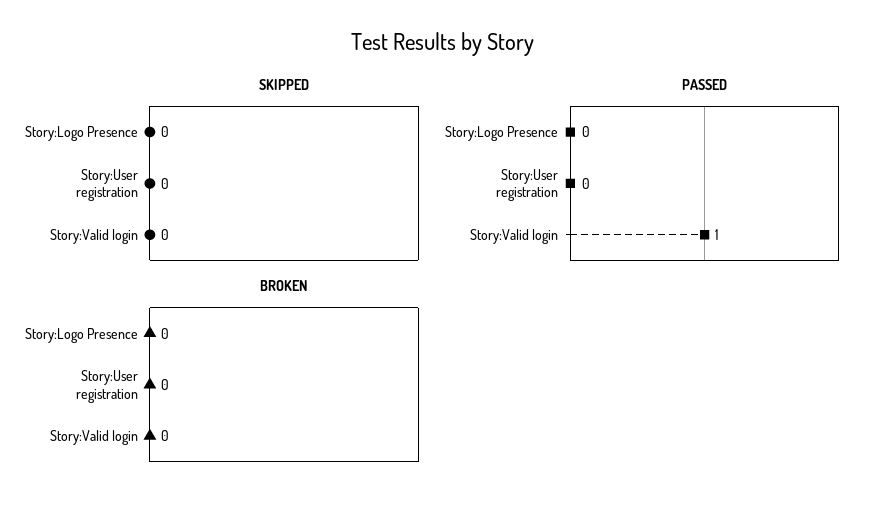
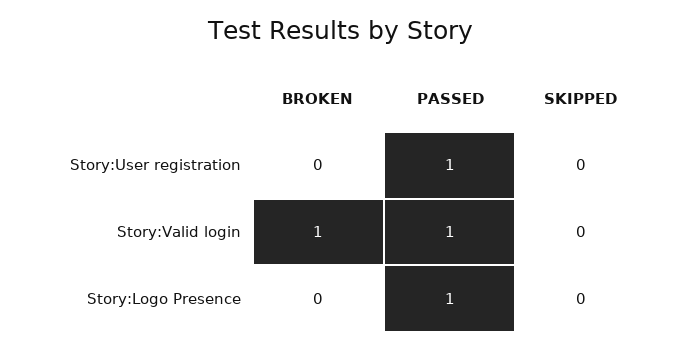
  {
    "SKIPPED": {
      "Story:Logo Presence": 0,
      "Story:User registration": 0,
      "Story:Valid login": 0
    },
    "PASSED": {
-     "Story:Logo Presence": 0,
+     "Story:Logo Presence": 1,
-     "Story:User registration": 0,
+     "Story:User registration": 1,
      "Story:Valid login": 1
    },
    "BROKEN": {
      "Story:Logo Presence": 0,
      "Story:User registration": 0,
-     "Story:Valid login": 0
+     "Story:Valid login": 1
    }
  }

